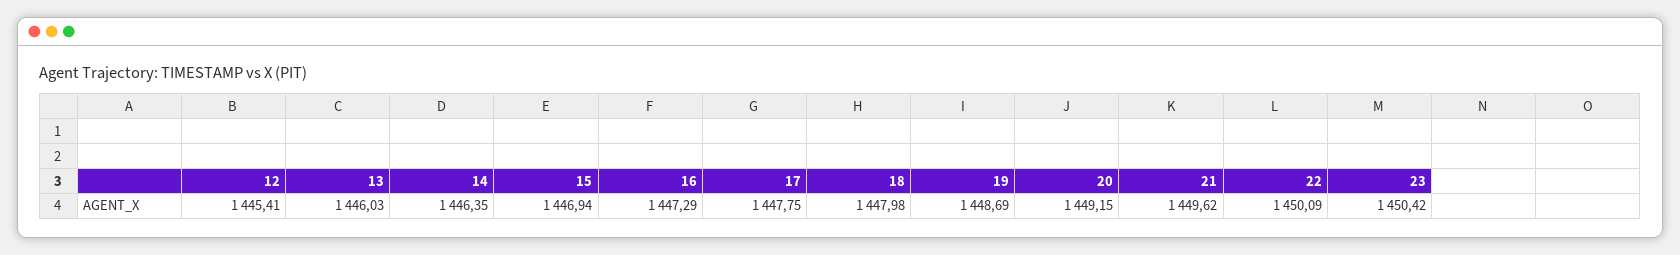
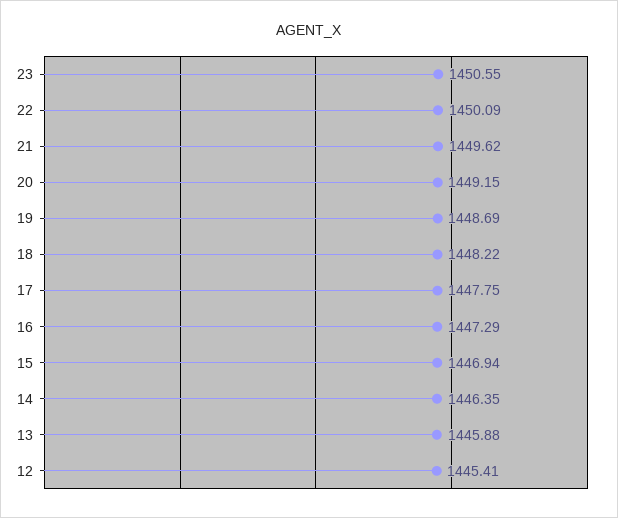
  {
    "12": 1445.41,
-   "13": 1446.03,
+   "13": 1445.88,
    "14": 1446.35,
    "15": 1446.94,
    "16": 1447.29,
    "17": 1447.75,
-   "18": 1447.98,
+   "18": 1448.22,
    "19": 1448.69,
    "20": 1449.15,
    "21": 1449.62,
    "22": 1450.09,
-   "23": 1450.42
+   "23": 1450.55
  }

